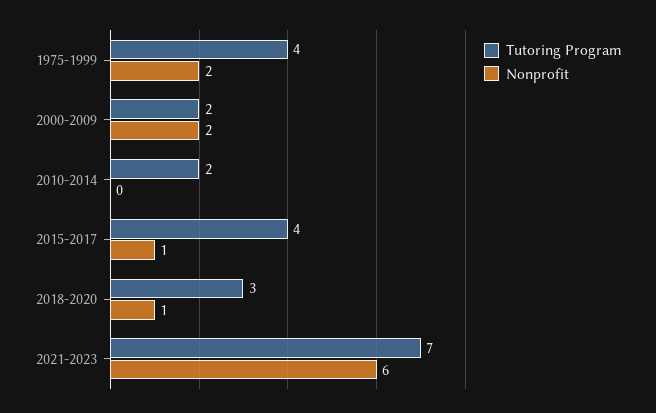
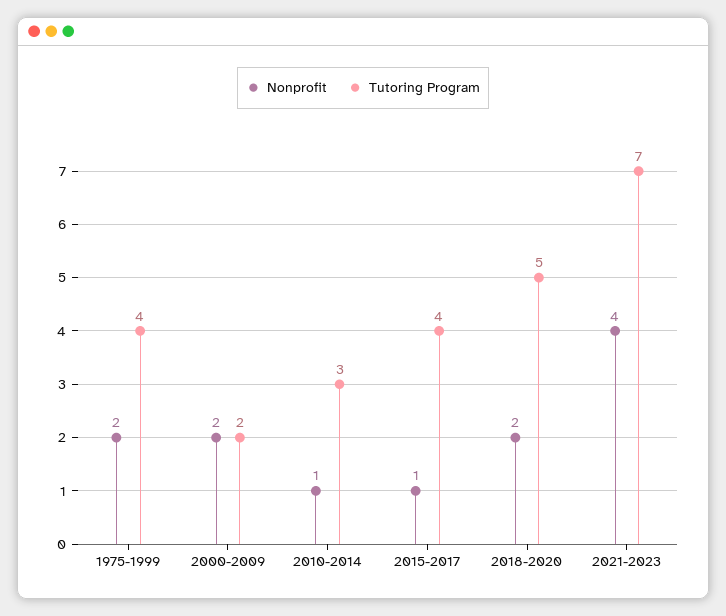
  {
    "Tutoring Program": {
      "1975-1999": 4,
      "2000-2009": 2,
-     "2010-2014": 2,
+     "2010-2014": 3,
      "2015-2017": 4,
-     "2018-2020": 3,
+     "2018-2020": 5,
      "2021-2023": 7
    },
    "Nonprofit": {
      "1975-1999": 2,
      "2000-2009": 2,
-     "2010-2014": 0,
+     "2010-2014": 1,
      "2015-2017": 1,
-     "2018-2020": 1,
+     "2018-2020": 2,
-     "2021-2023": 6
+     "2021-2023": 4
    }
  }

